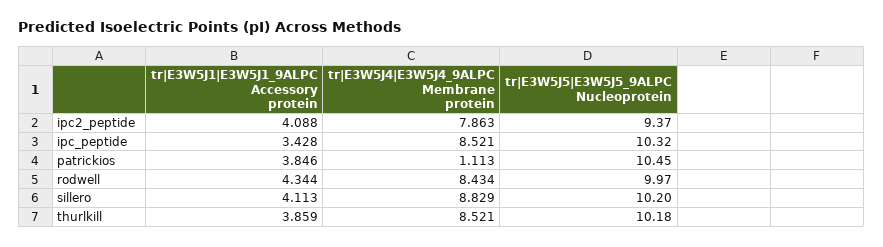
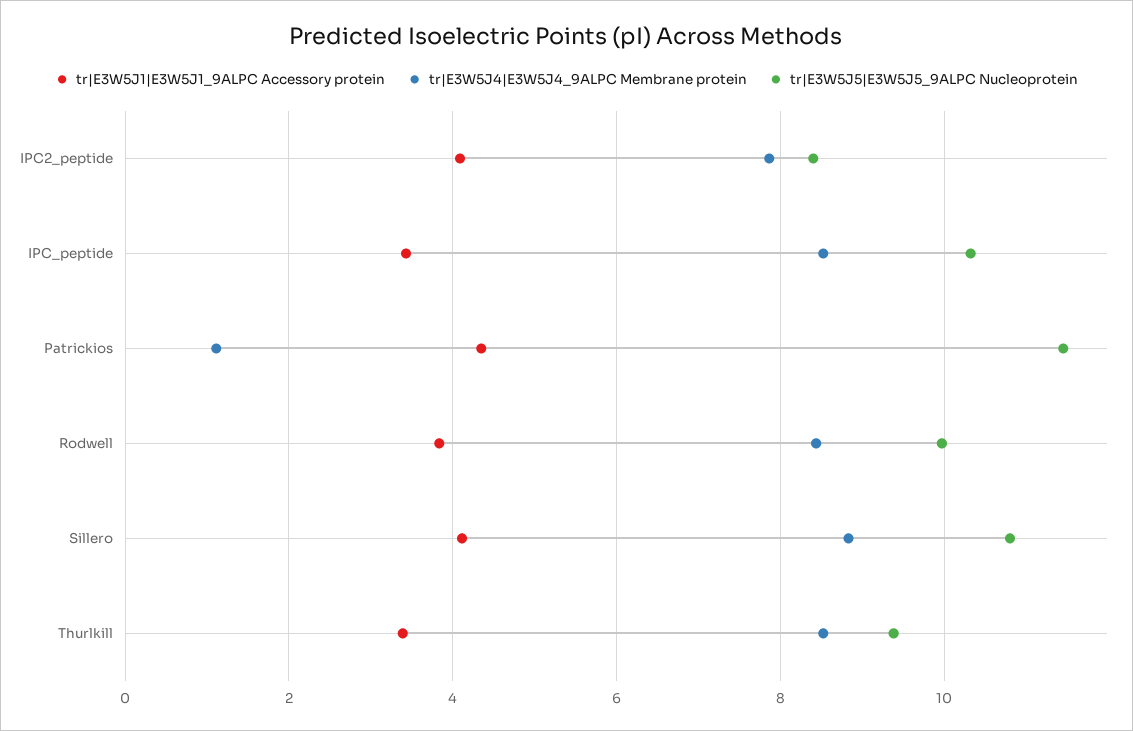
  {
    "tr|E3W5J1|E3W5J1_9ALPC Accessory protein": {
      "ipc2_peptide": 4.088,
      "ipc_peptide": 3.428,
-     "patrickios": 3.846,
+     "patrickios": 4.4,
-     "rodwell": 4.344,
+     "rodwell": 3.8,
      "sillero": 4.113,
-     "thurlkill": 3.859
+     "thurlkill": 3.4
    },
    "tr|E3W5J4|E3W5J4_9ALPC Membrane protein": {
      "ipc2_peptide": 7.863,
      "ipc_peptide": 8.521,
      "patrickios": 1.113,
      "rodwell": 8.434,
      "sillero": 8.829,
      "thurlkill": 8.521
    },
    "tr|E3W5J5|E3W5J5_9ALPC Nucleoprotein": {
-     "ipc2_peptide": 9.37,
+     "ipc2_peptide": 8.4,
      "ipc_peptide": 10.32,
-     "patrickios": 10.45,
+     "patrickios": 11.4,
      "rodwell": 9.97,
-     "sillero": 10.2,
+     "sillero": 10.8,
-     "thurlkill": 10.18
+     "thurlkill": 9.4
    }
  }

